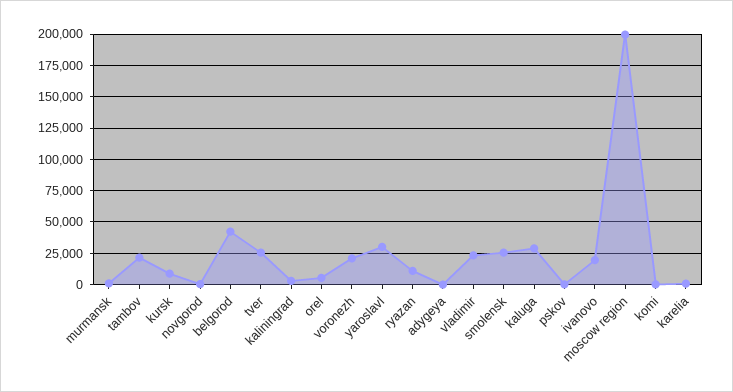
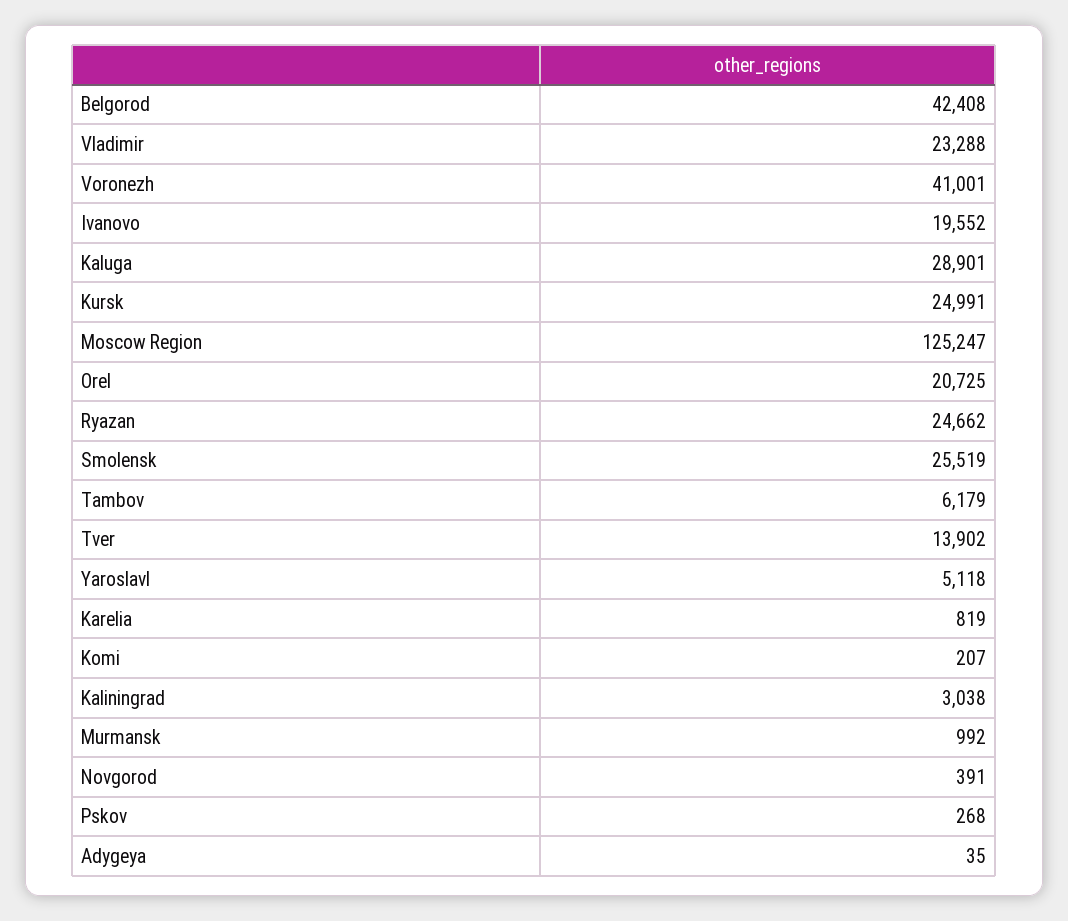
  {
    "murmansk": 992,
-   "tambov": 20000,
+   "tambov": 6179,
-   "kursk": 10000,
+   "kursk": 24991,
    "novgorod": 391,
    "belgorod": 42408,
-   "tver": 25000,
+   "tver": 13902,
    "kaliningrad": 3038,
-   "orel": 5000,
+   "orel": 20725,
-   "voronezh": 20000,
+   "voronezh": 41001,
-   "yaroslavl": 30000,
+   "yaroslavl": 5118,
-   "ryazan": 10000,
+   "ryazan": 24662,
    "adygeya": 35,
    "vladimir": 23288,
    "smolensk": 25519,
    "kaluga": 28901,
    "pskov": 268,
    "ivanovo": 19552,
-   "moscow region": 200000,
+   "moscow region": 125247,
    "komi": 207,
    "karelia": 819
  }

